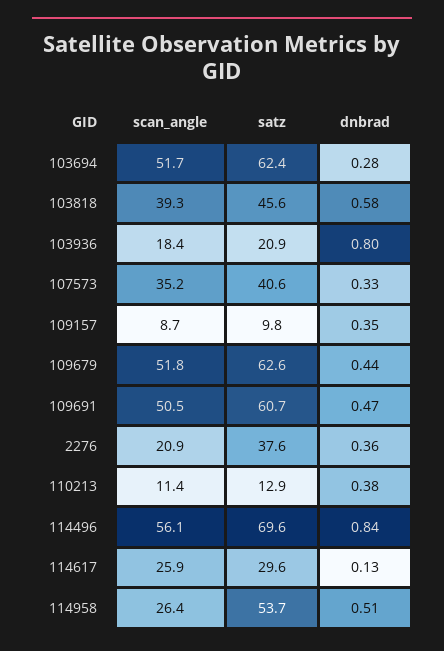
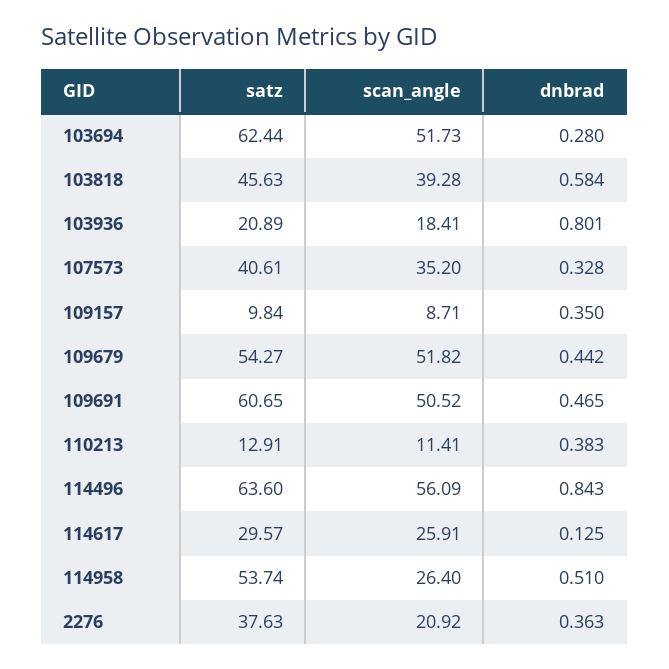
  {
    "scan_angle": {
      "103694": 51.73,
      "103818": 39.28,
      "103936": 18.41,
      "107573": 35.2,
      "109157": 8.71,
      "109679": 51.82,
      "109691": 50.52,
      "2276": 20.92,
      "110213": 11.41,
      "114496": 56.09,
      "114617": 25.91,
      "114958": 26.4
    },
    "satz": {
      "103694": 62.44,
      "103818": 45.63,
      "103936": 20.89,
      "107573": 40.61,
      "109157": 9.84,
-     "109679": 62.6,
+     "109679": 54.27,
      "109691": 60.65,
      "2276": 37.63,
      "110213": 12.91,
-     "114496": 69.6,
+     "114496": 63.6,
      "114617": 29.57,
      "114958": 53.74
    },
    "dnbrad": {
      "103694": 0.28,
      "103818": 0.584,
      "103936": 0.801,
      "107573": 0.328,
      "109157": 0.35,
      "109679": 0.442,
      "109691": 0.465,
      "2276": 0.363,
      "110213": 0.383,
      "114496": 0.843,
      "114617": 0.125,
      "114958": 0.51
    }
  }

